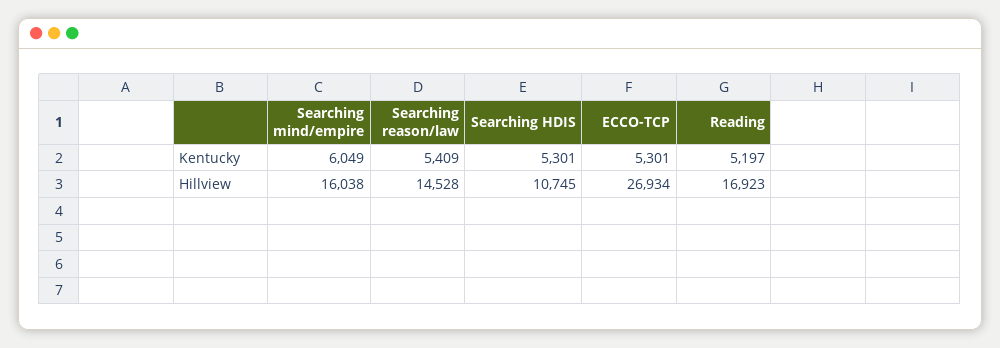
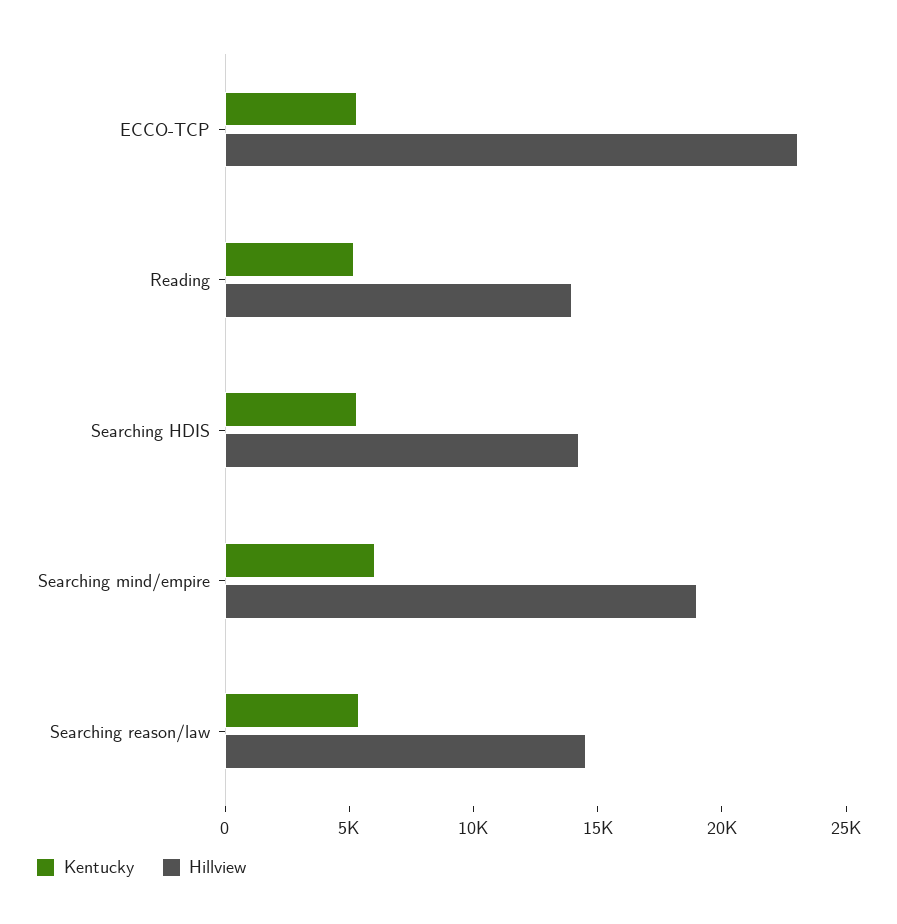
  {
    "Kentucky": {
      "Searching mind/empire": 6049,
      "Searching reason/law": 5409,
      "Searching HDIS": 5301,
      "ECCO-TCP": 5301,
      "Reading": 5197
    },
    "Hillview": {
-     "Searching mind/empire": 16038,
+     "Searching mind/empire": 19000,
      "Searching reason/law": 14528,
-     "Searching HDIS": 10745,
+     "Searching HDIS": 14000,
-     "ECCO-TCP": 26934,
+     "ECCO-TCP": 23000,
-     "Reading": 16923
+     "Reading": 14000
    }
  }

